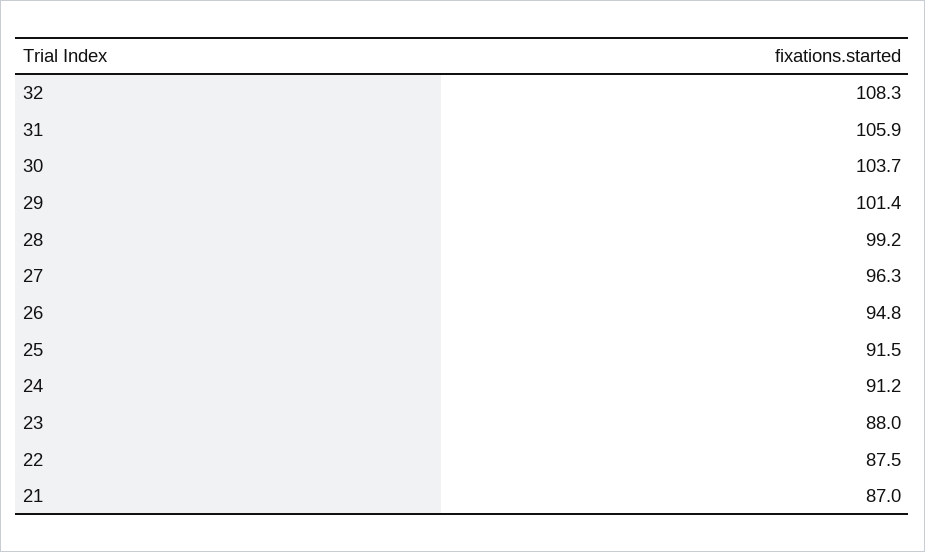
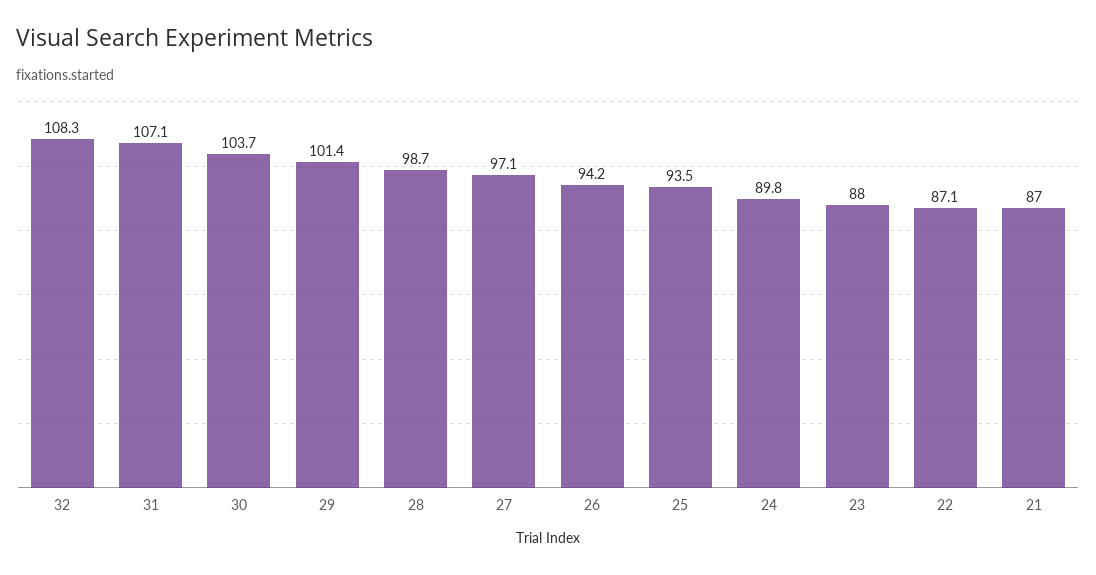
  {
    "32": 108.3,
-   "31": 105.9,
+   "31": 107.1,
    "30": 103.7,
    "29": 101.4,
-   "28": 99.2,
+   "28": 98.7,
-   "27": 96.3,
+   "27": 97.1,
-   "26": 94.8,
+   "26": 94.2,
-   "25": 91.5,
+   "25": 93.5,
-   "24": 91.2,
+   "24": 89.8,
    "23": 88,
-   "22": 87.5,
+   "22": 87.1,
    "21": 87
  }

